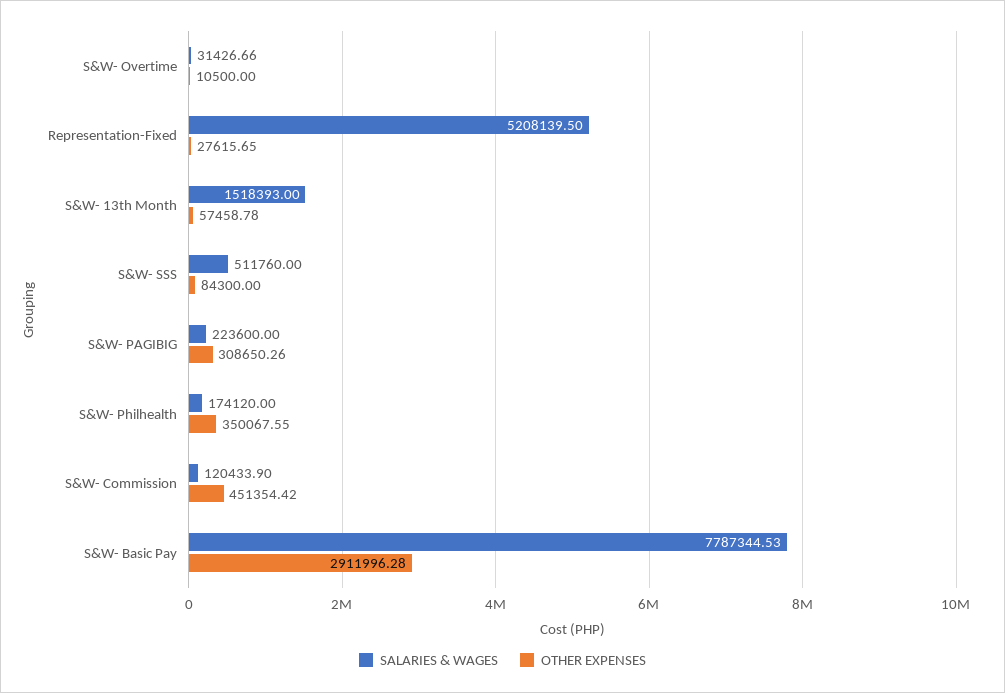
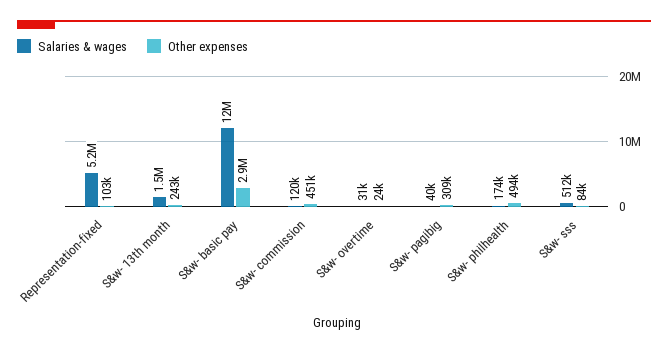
  {
    "SALARIES & WAGES": {
      "S&W- Overtime": 31426.66,
      "Representation-Fixed": 5208139.5,
      "S&W- 13th Month": 1518393,
      "S&W- SSS": 511760,
-     "S&W- PAGIBIG": 223600,
+     "S&W- PAGIBIG": 40000,
      "S&W- Philhealth": 174120,
      "S&W- Commission": 120433.9,
-     "S&W- Basic Pay": 7787344.53
+     "S&W- Basic Pay": 12000000
    },
    "OTHER EXPENSES": {
-     "S&W- Overtime": 10500,
+     "S&W- Overtime": 24000,
-     "Representation-Fixed": 27615.65,
+     "Representation-Fixed": 103000,
-     "S&W- 13th Month": 57458.78,
+     "S&W- 13th Month": 243000,
      "S&W- SSS": 84300,
      "S&W- PAGIBIG": 308650.26,
-     "S&W- Philhealth": 350067.55,
+     "S&W- Philhealth": 494000,
      "S&W- Commission": 451354.42,
      "S&W- Basic Pay": 2911996.28
    }
  }

